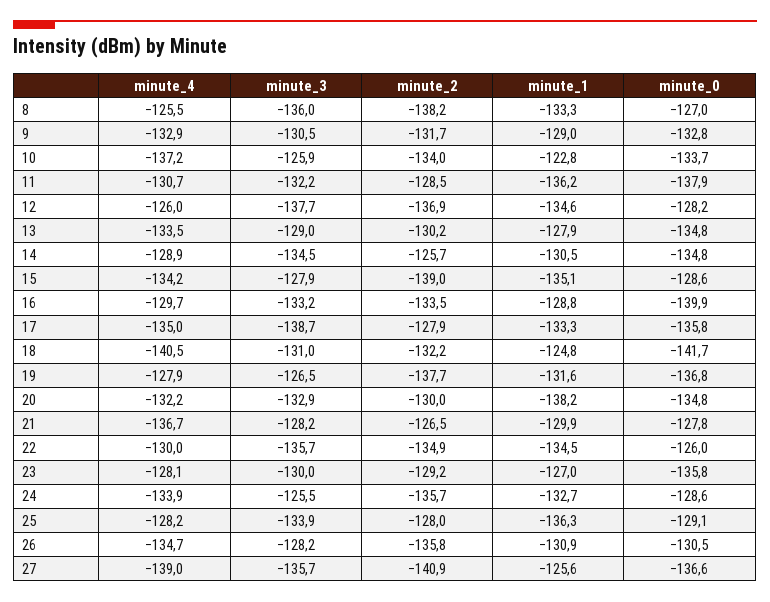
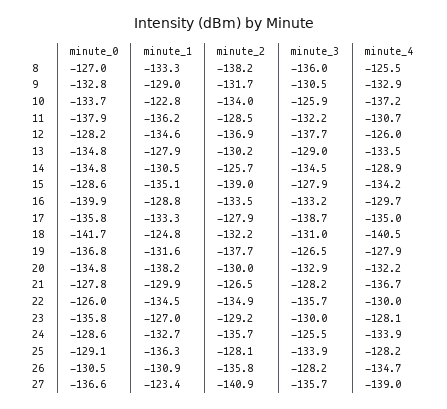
  {
    "minute_4": {
      "8": -125.5,
      "9": -132.9,
      "10": -137.2,
      "11": -130.7,
      "12": -126,
      "13": -133.5,
      "14": -128.9,
      "15": -134.2,
      "16": -129.7,
      "17": -135,
      "18": -140.5,
      "19": -127.9,
      "20": -132.2,
      "21": -136.7,
      "22": -130,
      "23": -128.1,
      "24": -133.9,
      "25": -128.2,
      "26": -134.7,
      "27": -139
    },
    "minute_3": {
      "8": -136,
      "9": -130.5,
      "10": -125.9,
      "11": -132.2,
      "12": -137.7,
      "13": -129,
      "14": -134.5,
      "15": -127.9,
      "16": -133.2,
      "17": -138.7,
      "18": -131,
      "19": -126.5,
      "20": -132.9,
      "21": -128.2,
      "22": -135.7,
      "23": -130,
      "24": -125.5,
      "25": -133.9,
      "26": -128.2,
      "27": -135.7
    },
    "minute_2": {
      "8": -138.2,
      "9": -131.7,
      "10": -134,
      "11": -128.5,
      "12": -136.9,
      "13": -130.2,
      "14": -125.7,
      "15": -139,
      "16": -133.5,
      "17": -127.9,
      "18": -132.2,
      "19": -137.7,
      "20": -130,
      "21": -126.5,
      "22": -134.9,
      "23": -129.2,
      "24": -135.7,
-     "25": -128,
+     "25": -128.1,
      "26": -135.8,
      "27": -140.9
    },
    "minute_1": {
      "8": -133.3,
      "9": -129,
      "10": -122.8,
      "11": -136.2,
      "12": -134.6,
      "13": -127.9,
      "14": -130.5,
      "15": -135.1,
      "16": -128.8,
      "17": -133.3,
      "18": -124.8,
      "19": -131.6,
      "20": -138.2,
      "21": -129.9,
      "22": -134.5,
      "23": -127,
      "24": -132.7,
      "25": -136.3,
      "26": -130.9,
-     "27": -125.6
+     "27": -123.4
    },
    "minute_0": {
      "8": -127,
      "9": -132.8,
      "10": -133.7,
      "11": -137.9,
      "12": -128.2,
      "13": -134.8,
      "14": -134.8,
      "15": -128.6,
      "16": -139.9,
      "17": -135.8,
      "18": -141.7,
      "19": -136.8,
      "20": -134.8,
      "21": -127.8,
      "22": -126,
      "23": -135.8,
      "24": -128.6,
      "25": -129.1,
      "26": -130.5,
      "27": -136.6
    }
  }

